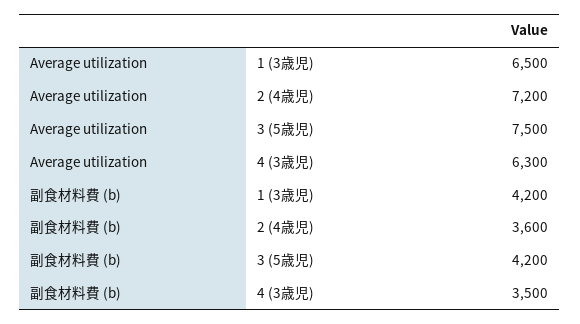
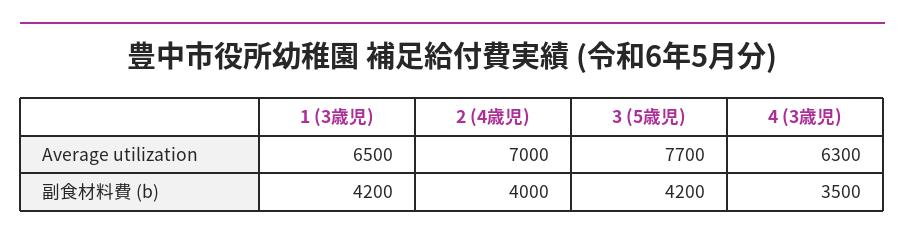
  {
    "Average utilization": {
      "1 (3歳児)": 6500,
-     "2 (4歳児)": 7200,
+     "2 (4歳児)": 7000,
-     "3 (5歳児)": 7500,
+     "3 (5歳児)": 7700,
      "4 (3歳児)": 6300
    },
    "副食材料費 (b)": {
      "1 (3歳児)": 4200,
-     "2 (4歳児)": 3600,
+     "2 (4歳児)": 4000,
      "3 (5歳児)": 4200,
      "4 (3歳児)": 3500
    }
  }

